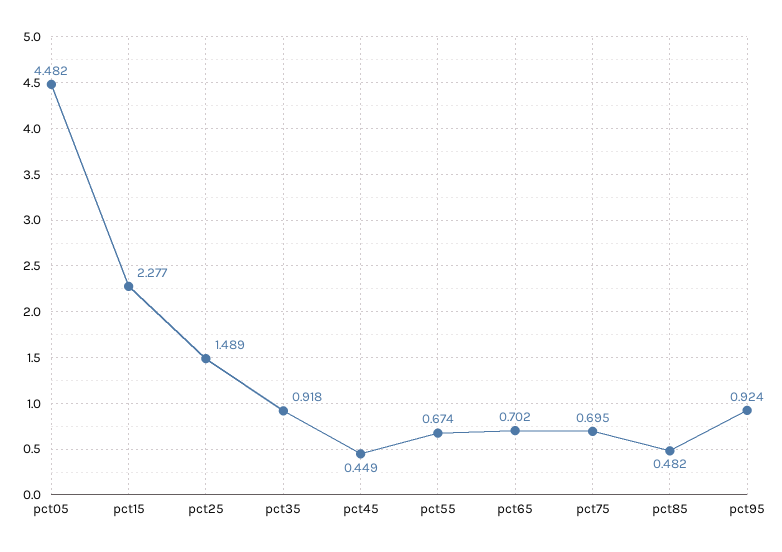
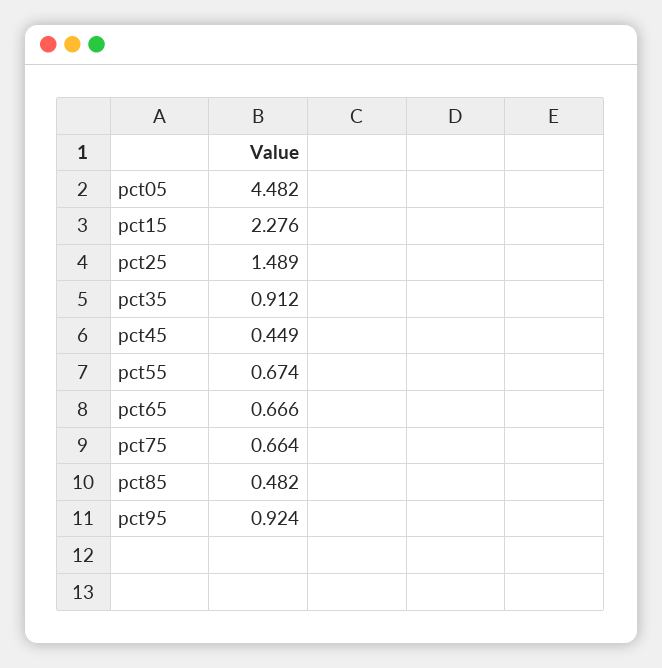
  {
    "pct05": 4.482,
-   "pct15": 2.277,
+   "pct15": 2.276,
    "pct25": 1.489,
-   "pct35": 0.918,
+   "pct35": 0.912,
    "pct45": 0.449,
    "pct55": 0.674,
-   "pct65": 0.702,
+   "pct65": 0.666,
-   "pct75": 0.695,
+   "pct75": 0.664,
    "pct85": 0.482,
    "pct95": 0.924
  }

